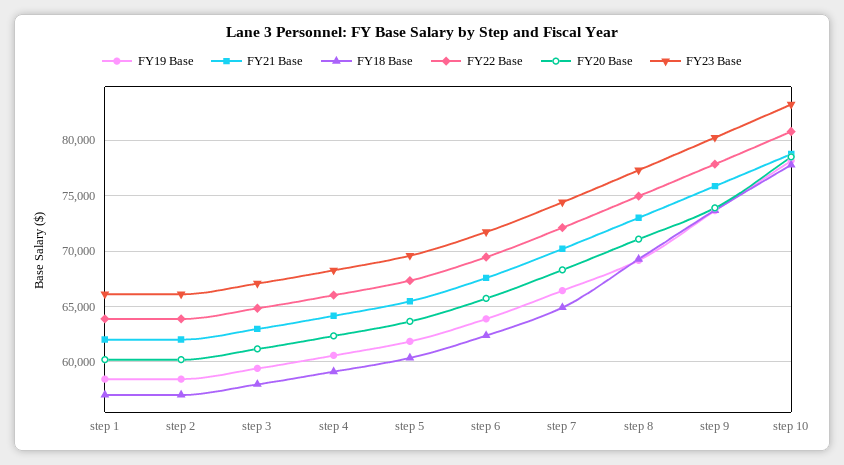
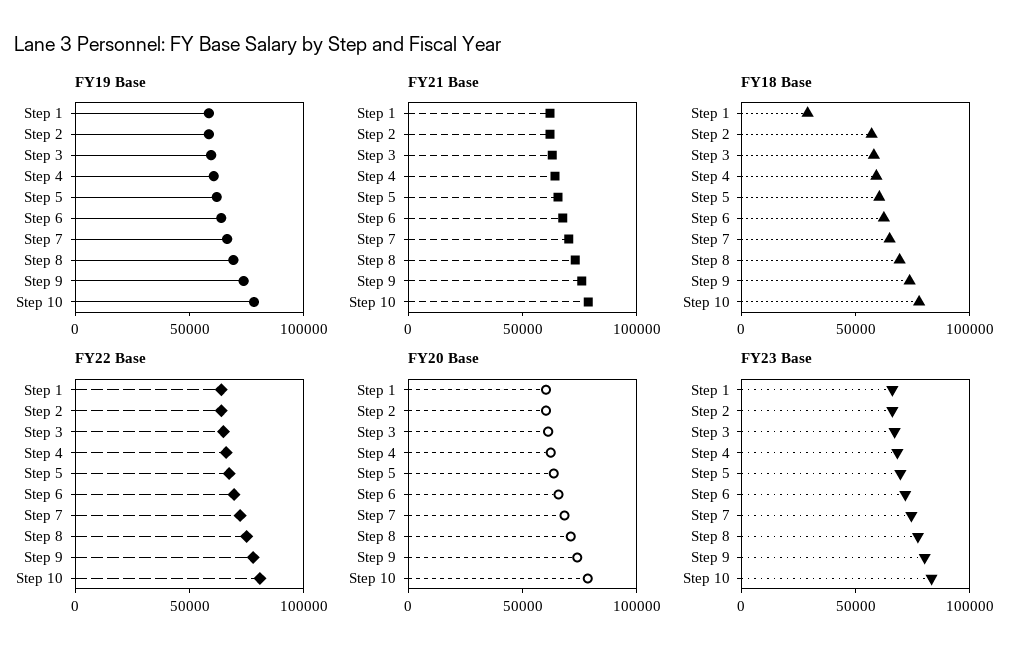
  {
    "FY19 Base": {
      "step 1": 58000,
      "step 2": 58000,
      "step 3": 59000,
      "step 4": 61000,
      "step 5": 62000,
      "step 6": 64000,
      "step 7": 66000,
      "step 8": 69000,
      "step 9": 74000,
      "step 10": 78000
    },
    "FY21 Base": {
      "step 1": 62000,
      "step 2": 62000,
      "step 3": 63000,
      "step 4": 64000,
      "step 5": 65000,
      "step 6": 68000,
      "step 7": 70000,
      "step 8": 73000,
      "step 9": 76000,
      "step 10": 79000
    },
    "FY18 Base": {
-     "step 1": 57000,
+     "step 1": 30000,
      "step 2": 57000,
      "step 3": 58000,
      "step 4": 59000,
      "step 5": 60000,
      "step 6": 62000,
      "step 7": 65000,
      "step 8": 69000,
      "step 9": 74000,
      "step 10": 78000
    },
    "FY22 Base": {
      "step 1": 64000,
      "step 2": 64000,
      "step 3": 65000,
      "step 4": 66000,
      "step 5": 67000,
      "step 6": 69000,
      "step 7": 72000,
      "step 8": 75000,
      "step 9": 78000,
      "step 10": 81000
    },
    "FY20 Base": {
      "step 1": 60000,
      "step 2": 60000,
      "step 3": 61000,
      "step 4": 62000,
      "step 5": 64000,
      "step 6": 66000,
      "step 7": 68000,
      "step 8": 71000,
      "step 9": 74000,
      "step 10": 78000
    },
    "FY23 Base": {
      "step 1": 66000,
      "step 2": 66000,
      "step 3": 67000,
      "step 4": 68000,
      "step 5": 70000,
      "step 6": 72000,
      "step 7": 74000,
      "step 8": 77000,
      "step 9": 80000,
      "step 10": 83000
    }
  }

